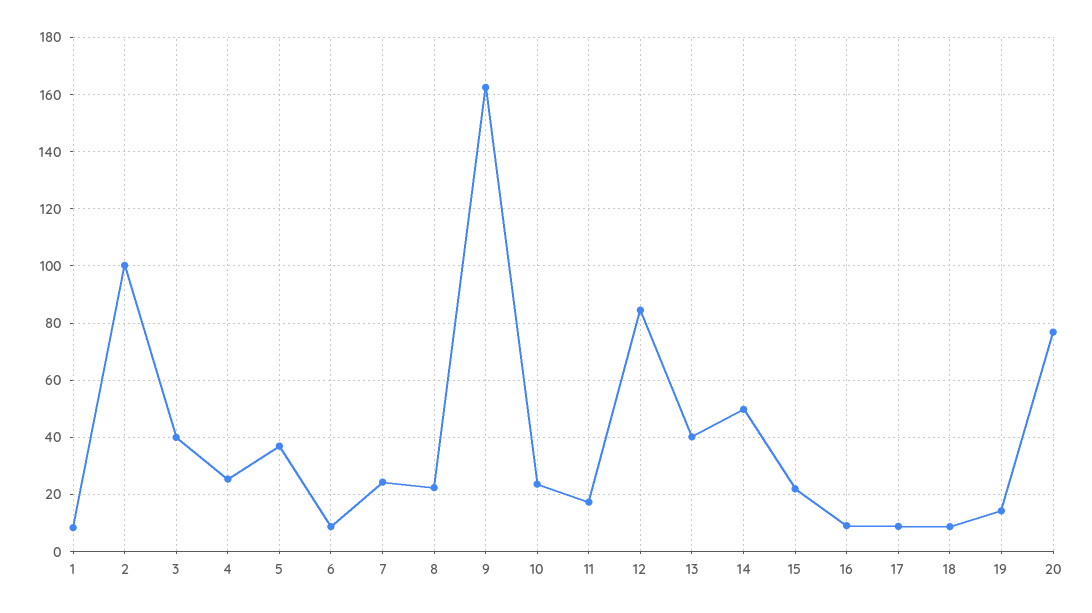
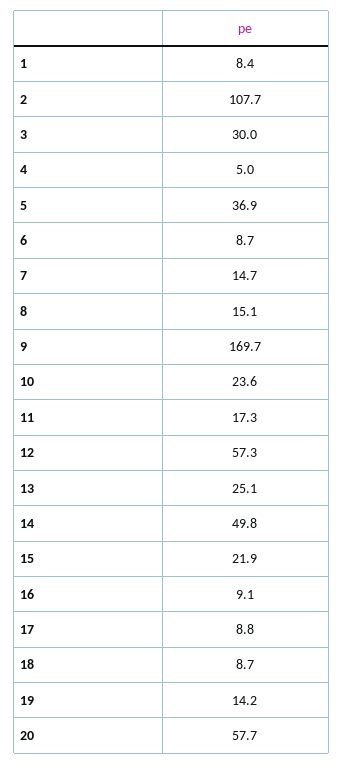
  {
    "1": 8.4,
-   "2": 100,
+   "2": 107.7,
-   "3": 40,
+   "3": 30,
-   "4": 25,
+   "4": 5,
    "5": 36.9,
    "6": 8.7,
-   "7": 25,
+   "7": 14.7,
-   "8": 22.5,
+   "8": 15.1,
-   "9": 162.5,
+   "9": 169.7,
    "10": 23.6,
    "11": 17.3,
-   "12": 85,
+   "12": 57.3,
-   "13": 40,
+   "13": 25.1,
    "14": 49.8,
    "15": 21.9,
    "16": 9.1,
    "17": 8.8,
    "18": 8.7,
    "19": 14.2,
-   "20": 77.5
+   "20": 57.7
  }

